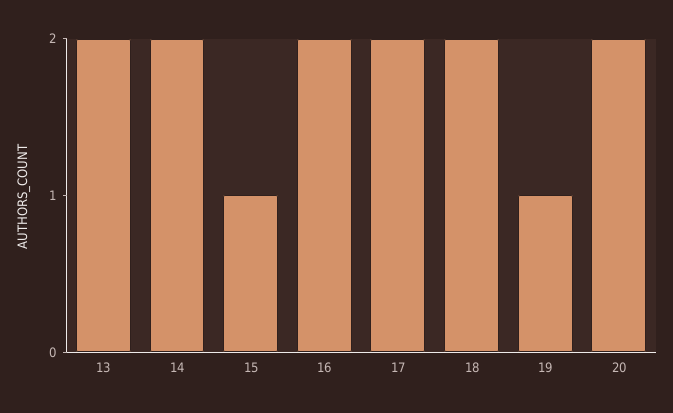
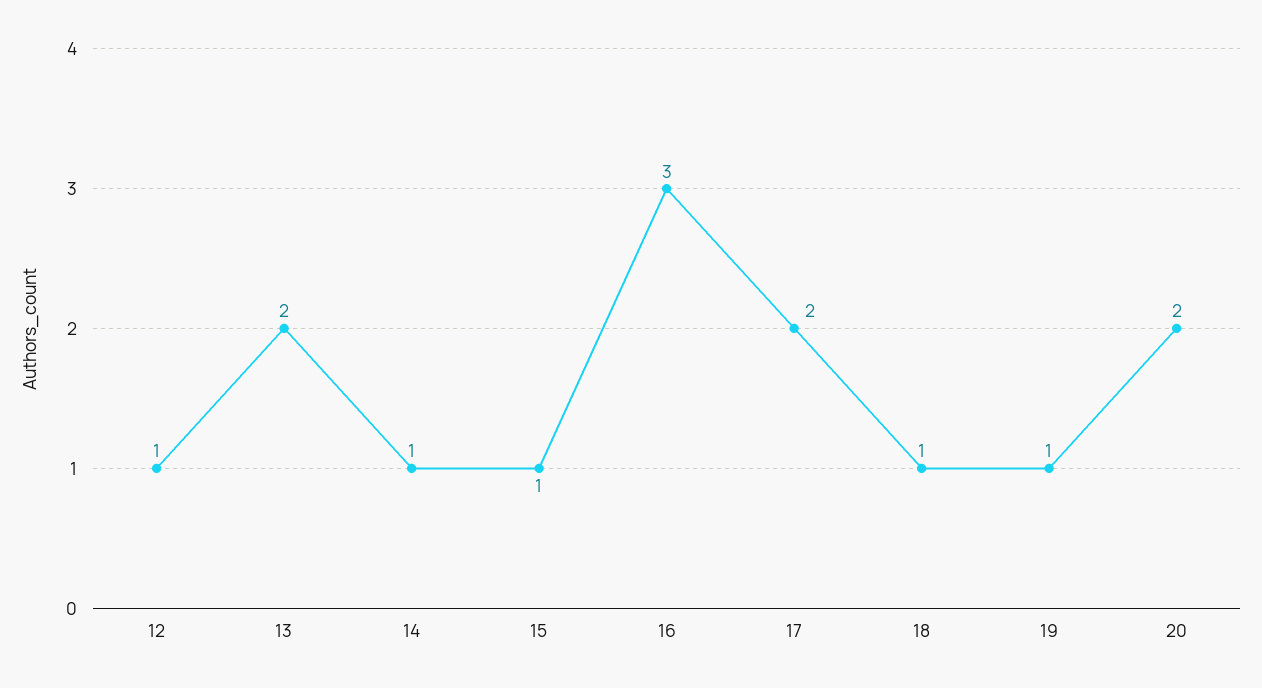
  {
    "13": 2,
-   "14": 2,
+   "14": 1,
    "15": 1,
-   "16": 2,
+   "16": 3,
    "17": 2,
-   "18": 2,
+   "18": 1,
    "19": 1,
-   "20": 2
+   "20": 2,
+   "12": 1
  }

